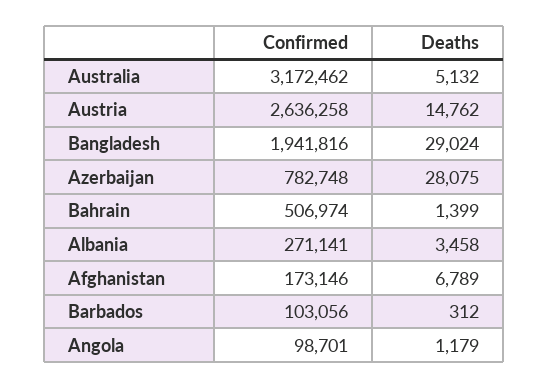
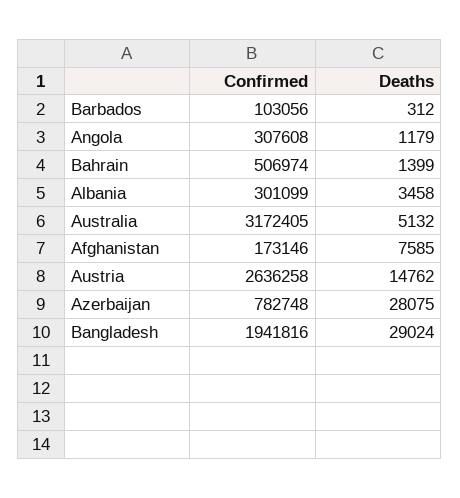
  {
    "Confirmed": {
-     "Australia": 3172462,
+     "Australia": 3172405,
      "Austria": 2636258,
      "Bangladesh": 1941816,
      "Azerbaijan": 782748,
      "Bahrain": 506974,
-     "Albania": 271141,
+     "Albania": 301099,
      "Afghanistan": 173146,
      "Barbados": 103056,
-     "Angola": 98701
+     "Angola": 307608
    },
    "Deaths": {
      "Australia": 5132,
      "Austria": 14762,
      "Bangladesh": 29024,
      "Azerbaijan": 28075,
      "Bahrain": 1399,
      "Albania": 3458,
-     "Afghanistan": 6789,
+     "Afghanistan": 7585,
      "Barbados": 312,
      "Angola": 1179
    }
  }

